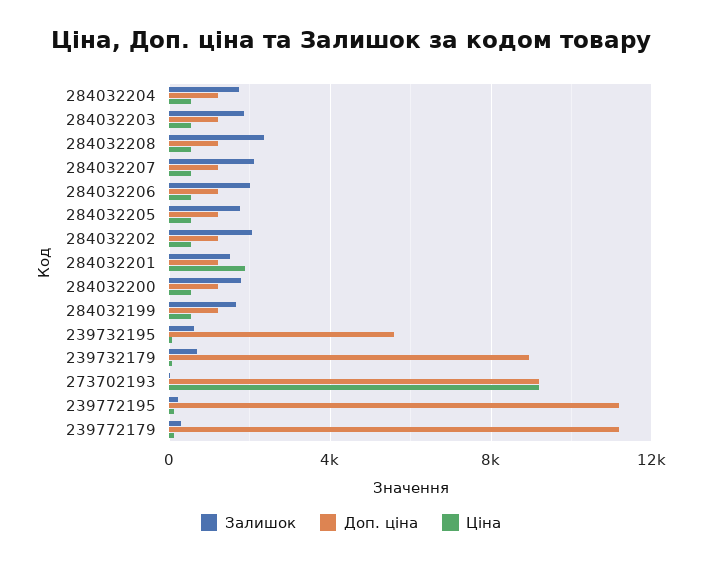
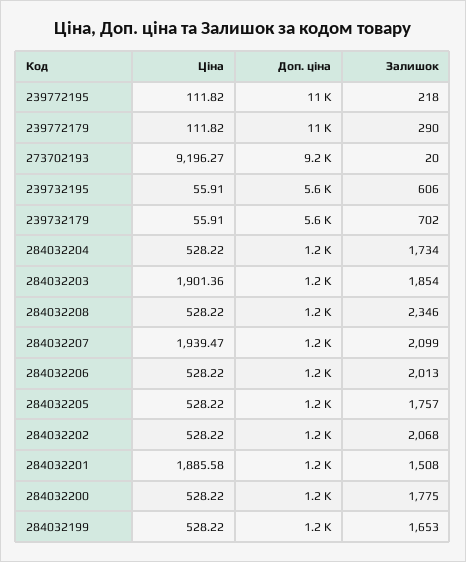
  {
    "Залишок": {
      "284032204": 1734,
      "284032203": 1854,
      "284032208": 2346,
      "284032207": 2099,
      "284032206": 2013,
      "284032205": 1757,
      "284032202": 2068,
      "284032201": 1508,
      "284032200": 1775,
      "284032199": 1653,
      "239732195": 606,
      "239732179": 702,
      "273702193": 20,
      "239772195": 218,
      "239772179": 290
    },
    "Доп. ціна": {
      "284032204": 1200,
      "284032203": 1200,
      "284032208": 1200,
      "284032207": 1200,
      "284032206": 1200,
      "284032205": 1200,
      "284032202": 1200,
      "284032201": 1200,
      "284032200": 1200,
      "284032199": 1200,
      "239732195": 5600,
-     "239732179": 9000,
+     "239732179": 5600,
      "273702193": 9200,
      "239772195": 11000,
      "239772179": 11000
    },
    "Ціна": {
      "284032204": 528.22,
-     "284032203": 500,
+     "284032203": 1901.36,
      "284032208": 528.22,
-     "284032207": 500,
+     "284032207": 1939.47,
      "284032206": 528.22,
      "284032205": 528.22,
      "284032202": 528.22,
      "284032201": 1885.58,
      "284032200": 528.22,
      "284032199": 528.22,
      "239732195": 55.91,
      "239732179": 55.91,
      "273702193": 9196.27,
      "239772195": 111.82,
      "239772179": 111.82
    }
  }

